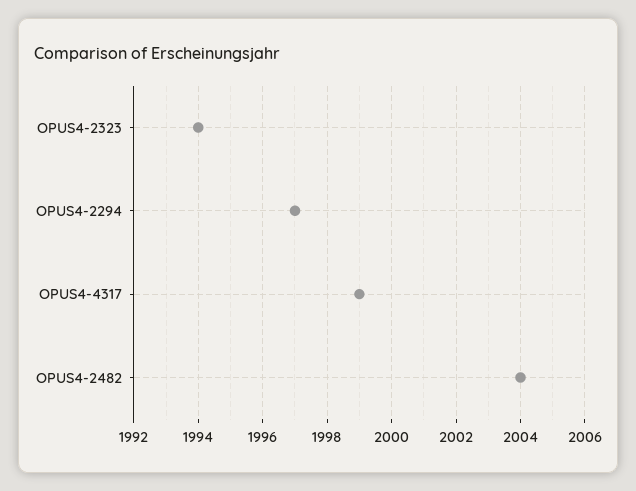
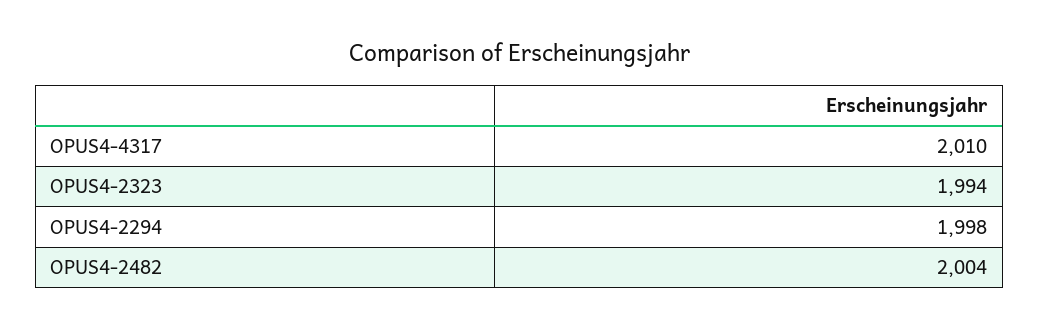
  {
    "OPUS4-2323": 1994,
-   "OPUS4-2294": 1997,
+   "OPUS4-2294": 1998,
-   "OPUS4-4317": 1999,
+   "OPUS4-4317": 2010,
    "OPUS4-2482": 2004
  }

